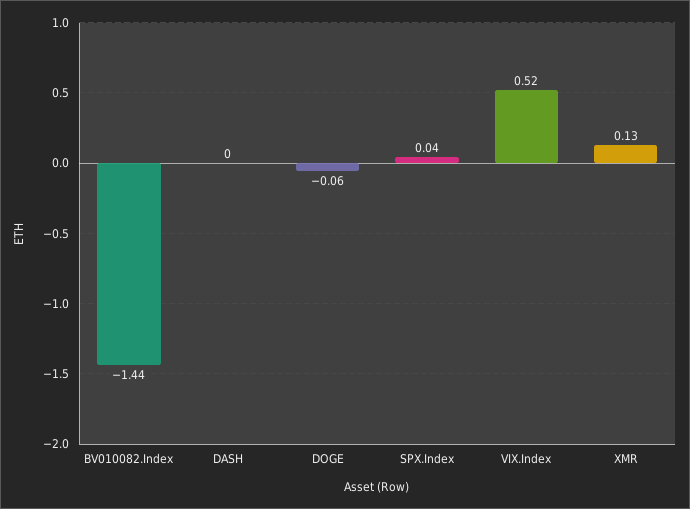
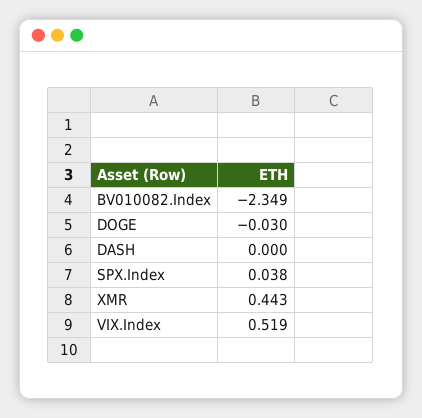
  {
-   "BV010082.Index": -1.44,
+   "BV010082.Index": -2.349,
    "DASH": 0,
-   "DOGE": -0.06,
+   "DOGE": -0.03,
    "SPX.Index": 0.038,
    "VIX.Index": 0.519,
-   "XMR": 0.13
+   "XMR": 0.443
  }

